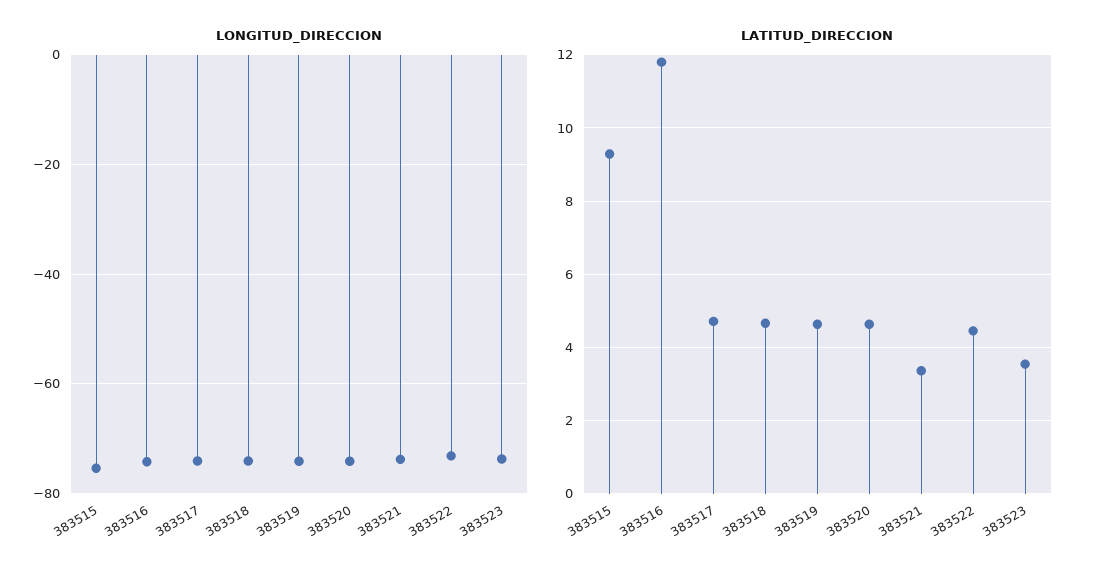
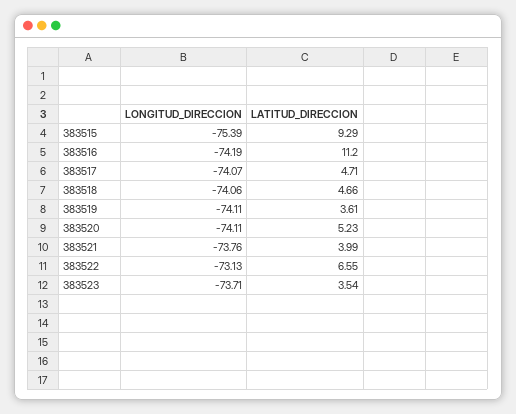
  {
    "LONGITUD_DIRECCION": {
      "383515": -75.39,
      "383516": -74.19,
      "383517": -74.07,
      "383518": -74.06,
      "383519": -74.11,
      "383520": -74.11,
      "383521": -73.76,
      "383522": -73.13,
      "383523": -73.71
    },
    "LATITUD_DIRECCION": {
      "383515": 9.29,
-     "383516": 11.8,
+     "383516": 11.2,
      "383517": 4.71,
      "383518": 4.66,
-     "383519": 4.6,
+     "383519": 3.61,
-     "383520": 4.6,
+     "383520": 5.23,
-     "383521": 3.4,
+     "383521": 3.99,
-     "383522": 4.4,
+     "383522": 6.55,
      "383523": 3.54
    }
  }

